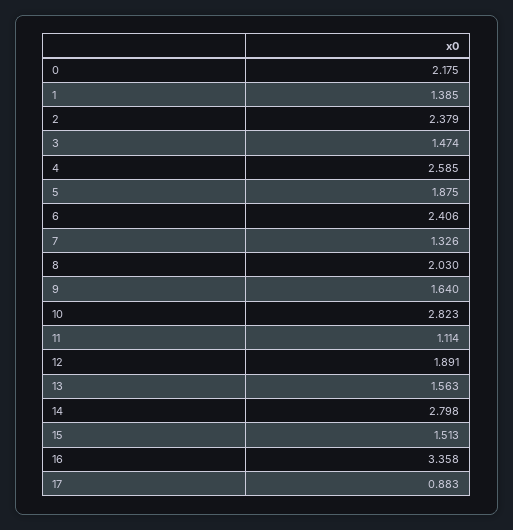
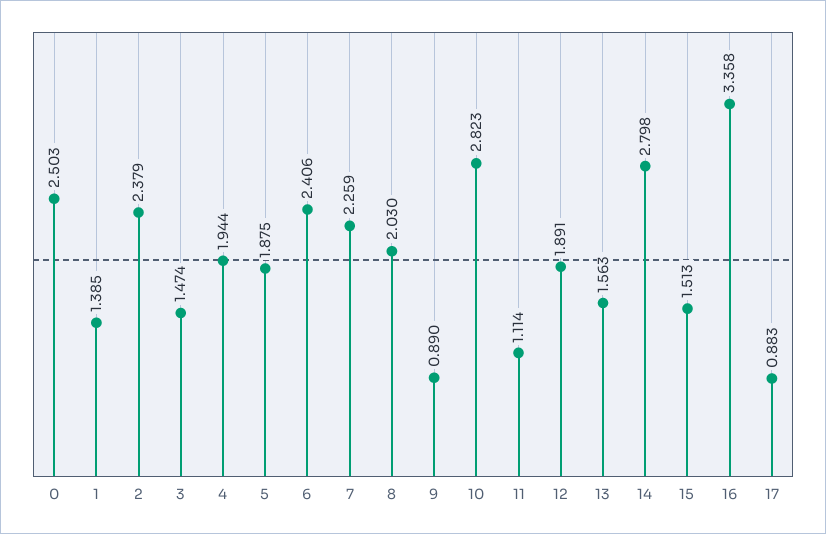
  {
-   "0": 2.175,
+   "0": 2.503,
    "1": 1.385,
    "2": 2.379,
    "3": 1.474,
-   "4": 2.585,
+   "4": 1.944,
    "5": 1.875,
    "6": 2.406,
-   "7": 1.326,
+   "7": 2.259,
    "8": 2.03,
-   "9": 1.64,
+   "9": 0.89,
    "10": 2.823,
    "11": 1.114,
    "12": 1.891,
    "13": 1.563,
    "14": 2.798,
    "15": 1.513,
    "16": 3.358,
    "17": 0.883
  }

